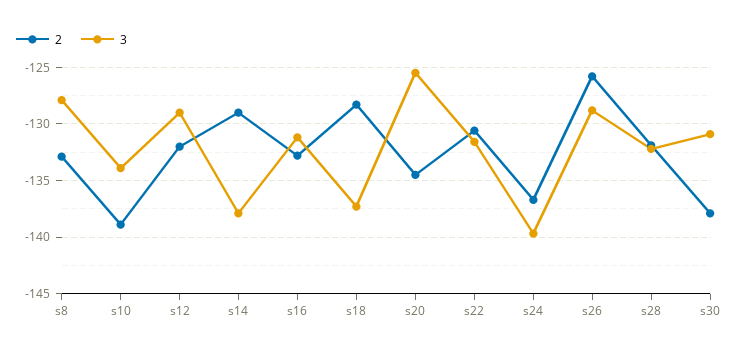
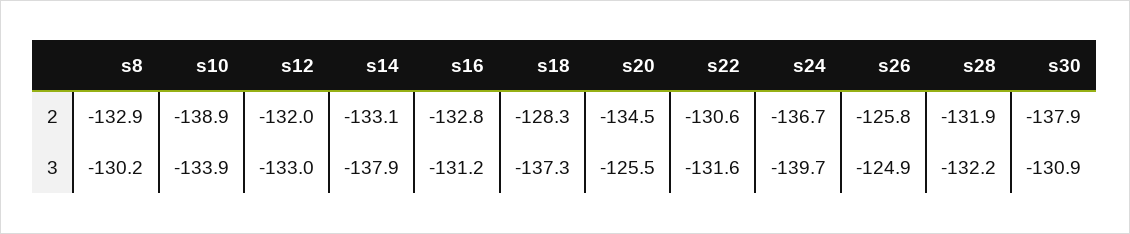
  {
    "2": {
      "s8": -132.9,
      "s10": -138.9,
      "s12": -132,
-     "s14": -129,
+     "s14": -133.1,
      "s16": -132.8,
      "s18": -128.3,
      "s20": -134.5,
      "s22": -130.6,
      "s24": -136.7,
      "s26": -125.8,
      "s28": -131.9,
      "s30": -137.9
    },
    "3": {
-     "s8": -128,
+     "s8": -130.2,
      "s10": -133.9,
-     "s12": -129,
+     "s12": -133,
      "s14": -137.9,
      "s16": -131.2,
      "s18": -137.3,
      "s20": -125.5,
      "s22": -131.6,
      "s24": -139.7,
-     "s26": -129,
+     "s26": -124.9,
      "s28": -132.2,
      "s30": -130.9
    }
  }

